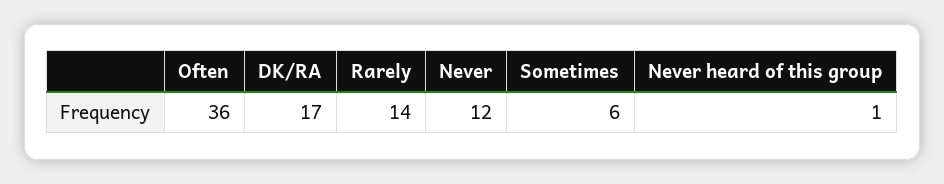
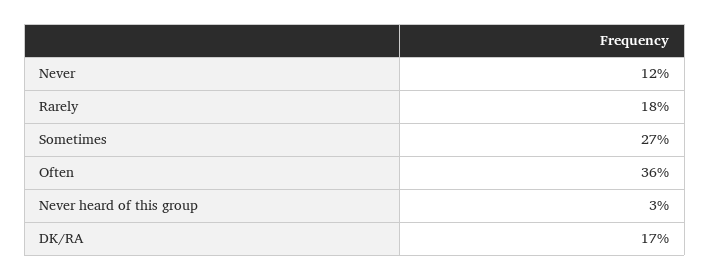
  {
    "Often": 36,
    "DK/RA": 17,
-   "Rarely": 14,
+   "Rarely": 18,
    "Never": 12,
-   "Sometimes": 6,
+   "Sometimes": 27,
-   "Never heard of this group": 1
+   "Never heard of this group": 3
  }

